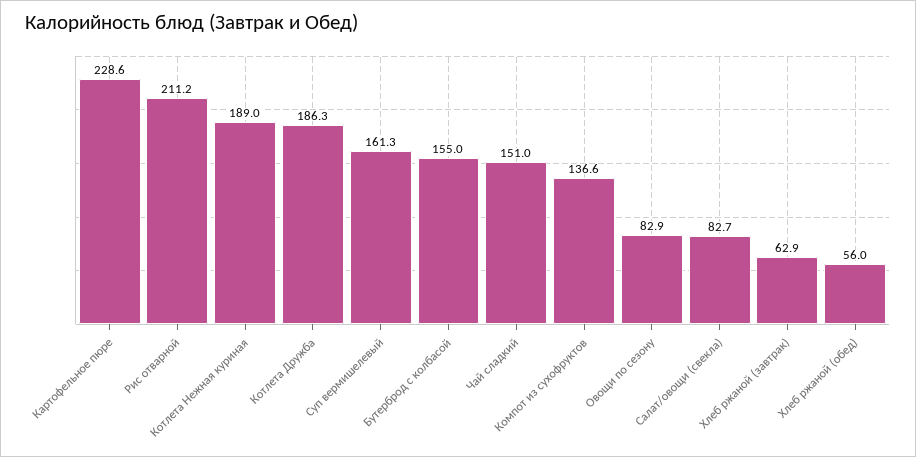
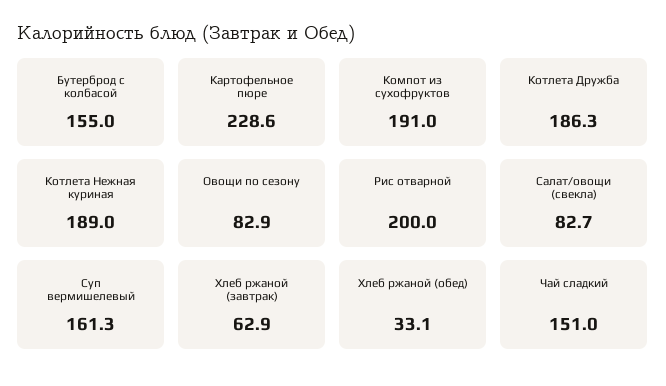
  {
    "Картофельное пюре": 228.6,
-   "Рис отварной": 211.2,
+   "Рис отварной": 200,
    "Котлета Нежная куриная": 189,
    "Котлета Дружба": 186.3,
    "Суп вермишелевый": 161.3,
    "Бутерброд с колбасой": 155,
    "Чай сладкий": 151,
-   "Компот из сухофруктов": 136.6,
+   "Компот из сухофруктов": 191,
    "Овощи по сезону": 82.9,
    "Салат/овощи (свекла)": 82.7,
    "Хлеб ржаной (завтрак)": 62.9,
-   "Хлеб ржаной (обед)": 56
+   "Хлеб ржаной (обед)": 33.1
  }

